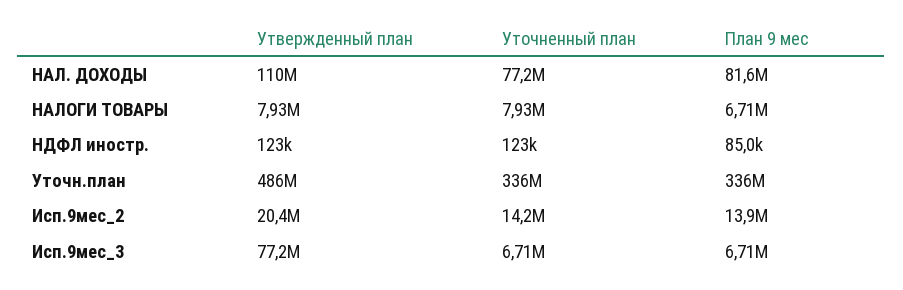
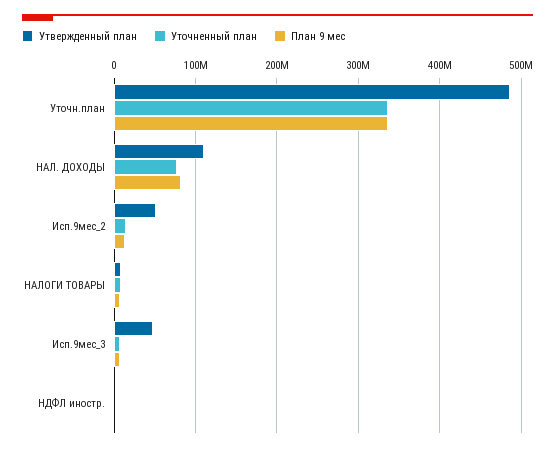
  {
    "Утвержденный план": {
      "НАЛ. ДОХОДЫ": 110000000,
      "НАЛОГИ ТОВАРЫ": 7930000,
      "НДФЛ иностр.": 123000,
      "Уточн.план": 486000000,
-     "Исп.9мес_2": 20400000,
+     "Исп.9мес_2": 50000000,
-     "Исп.9мес_3": 77200000
+     "Исп.9мес_3": 50000000
    },
    "Уточненный план": {
      "НАЛ. ДОХОДЫ": 77200000,
      "НАЛОГИ ТОВАРЫ": 7930000,
      "НДФЛ иностр.": 123000,
      "Уточн.план": 336000000,
      "Исп.9мес_2": 14200000,
      "Исп.9мес_3": 6710000
    },
    "План 9 мес": {
      "НАЛ. ДОХОДЫ": 81600000,
      "НАЛОГИ ТОВАРЫ": 6710000,
      "НДФЛ иностр.": 85000,
      "Уточн.план": 336000000,
      "Исп.9мес_2": 13900000,
      "Исп.9мес_3": 6710000
    }
  }

